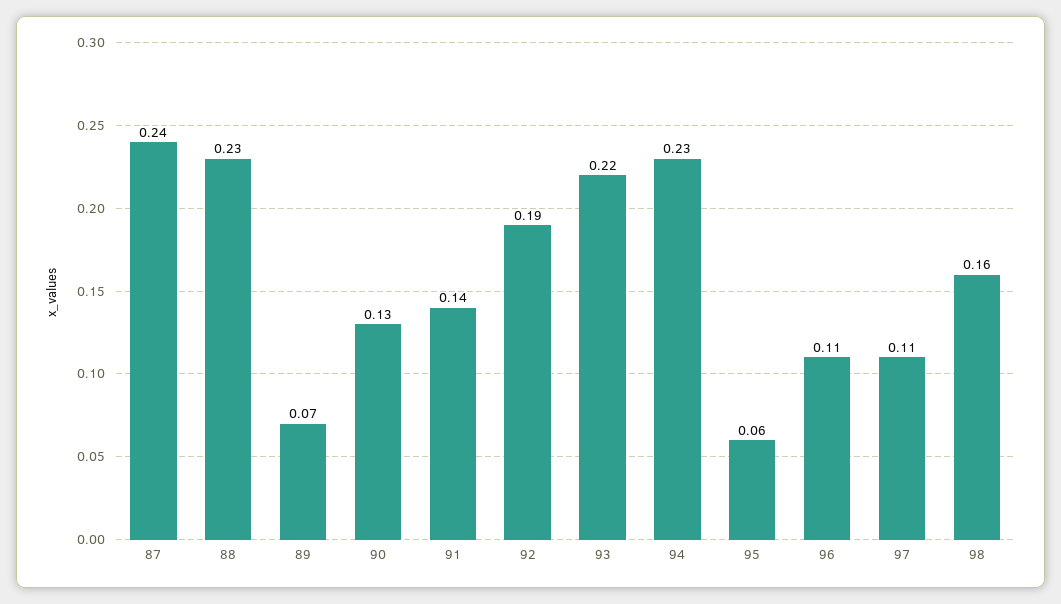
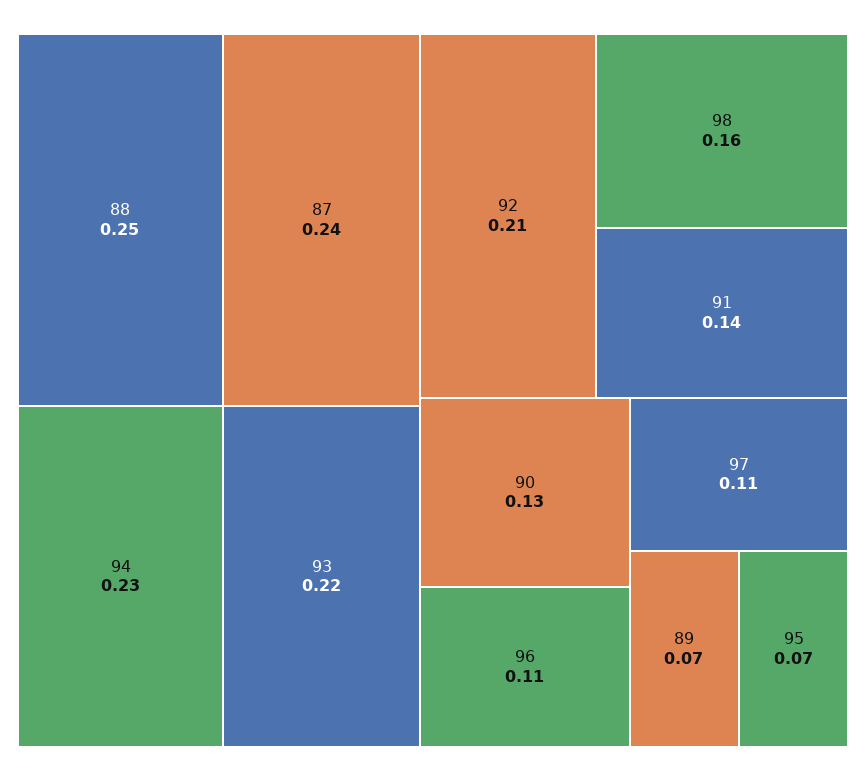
  {
    "87": 0.24,
-   "88": 0.23,
+   "88": 0.25,
    "89": 0.07,
    "90": 0.13,
    "91": 0.14,
-   "92": 0.19,
+   "92": 0.21,
    "93": 0.22,
    "94": 0.23,
-   "95": 0.06,
+   "95": 0.07,
    "96": 0.11,
    "97": 0.11,
    "98": 0.16
  }

